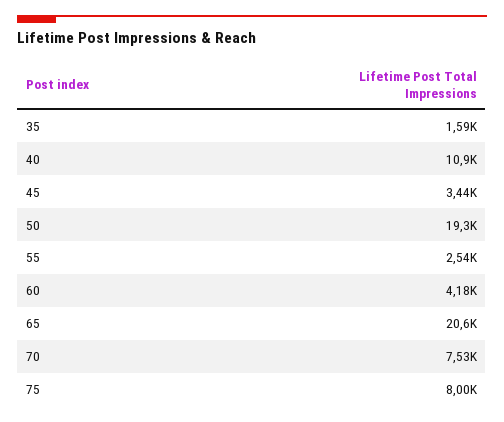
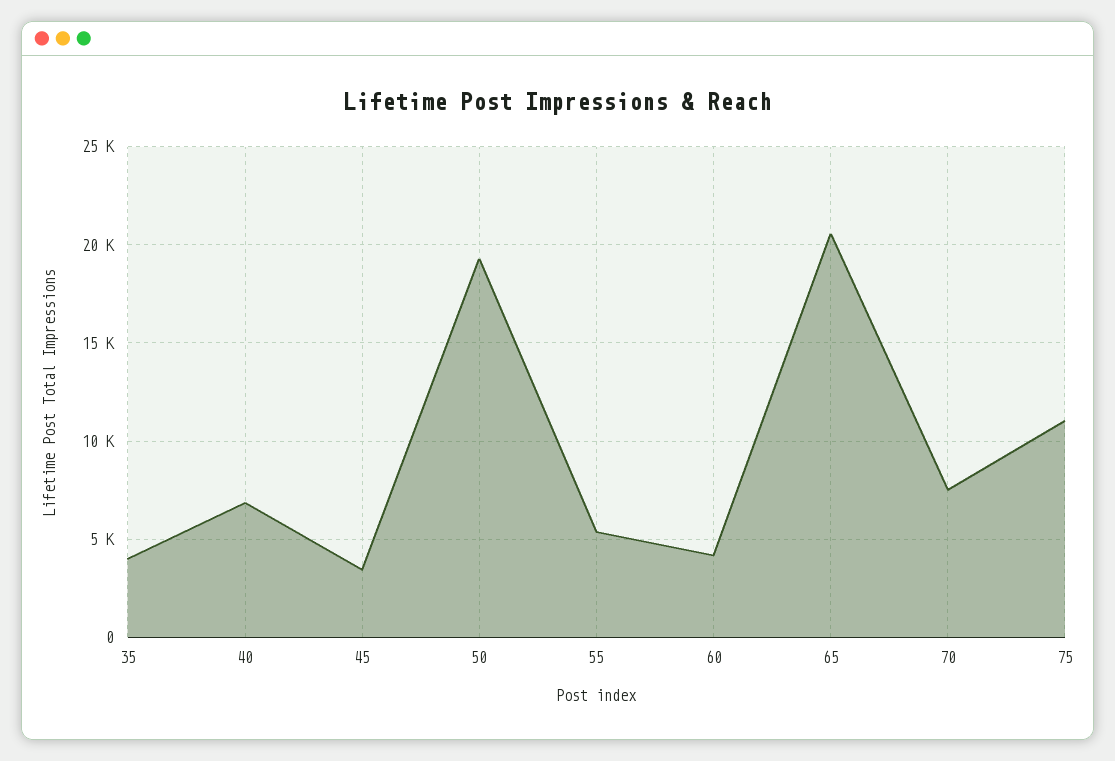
  {
-   "35": 1590,
+   "35": 4000,
-   "40": 10900,
+   "40": 7000,
    "45": 3440,
    "50": 19300,
-   "55": 2540,
+   "55": 5500,
    "60": 4180,
    "65": 20600,
    "70": 7530,
-   "75": 8000
+   "75": 11000
  }

